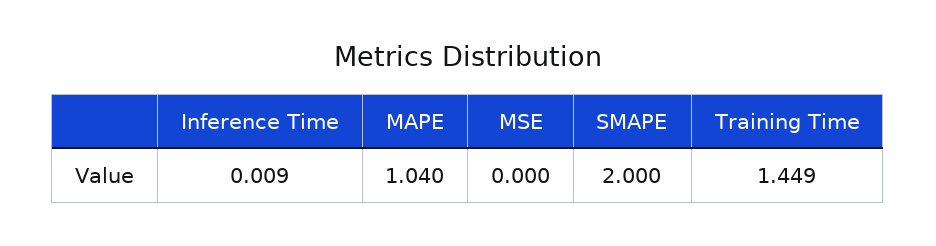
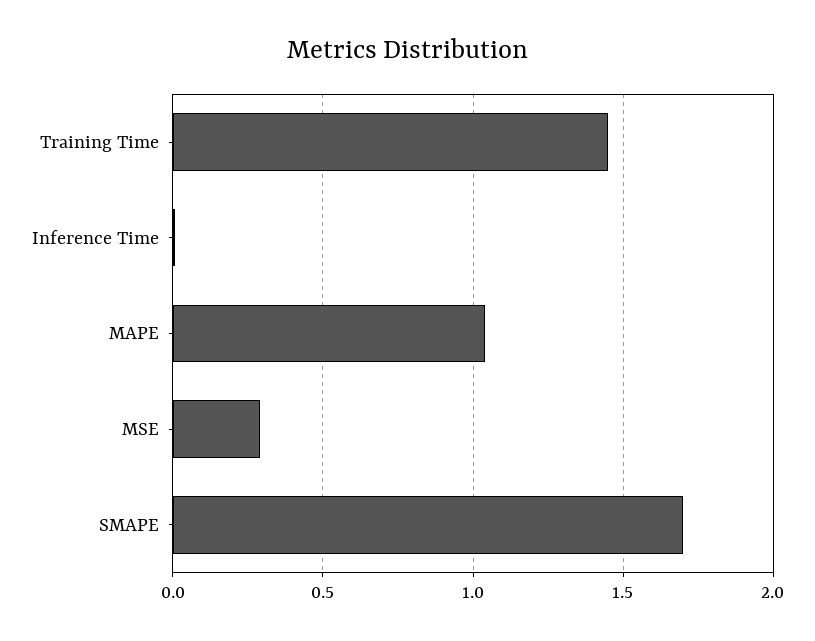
  {
    "Inference Time": 0.009,
    "MAPE": 1.04,
-   "MSE": 0,
+   "MSE": 0.3,
-   "SMAPE": 2,
+   "SMAPE": 1.7,
    "Training Time": 1.449
  }

